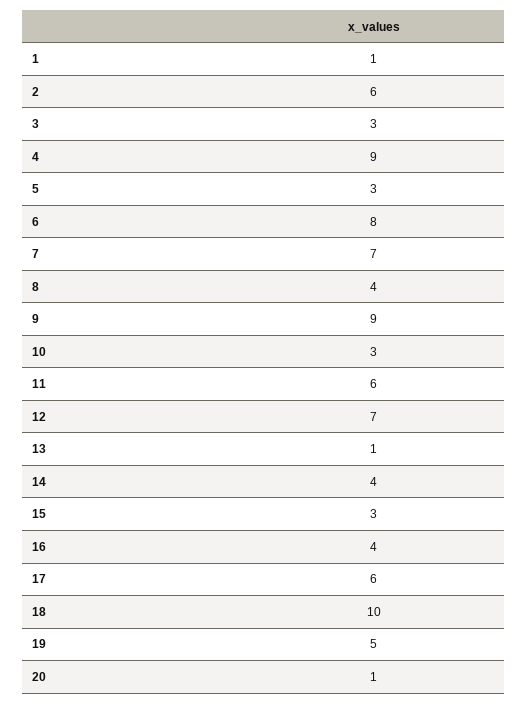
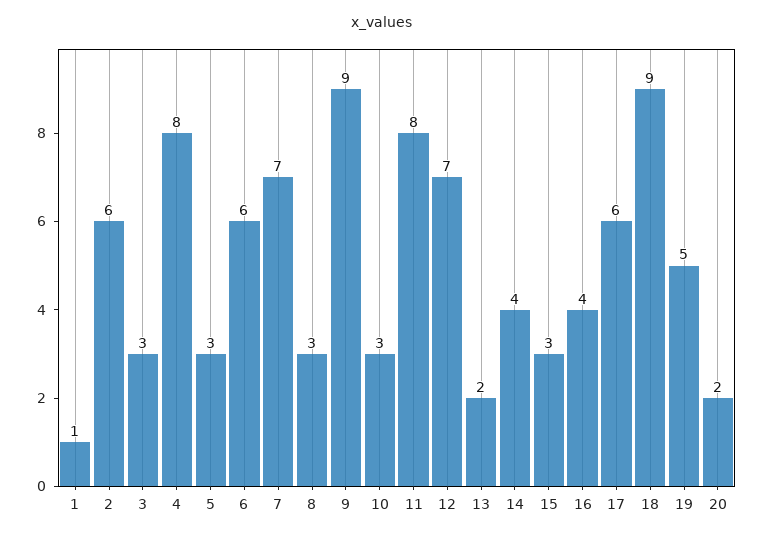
  {
    "1": 1,
    "2": 6,
    "3": 3,
-   "4": 9,
+   "4": 8,
    "5": 3,
-   "6": 8,
+   "6": 6,
    "7": 7,
-   "8": 4,
+   "8": 3,
    "9": 9,
    "10": 3,
-   "11": 6,
+   "11": 8,
    "12": 7,
-   "13": 1,
+   "13": 2,
    "14": 4,
    "15": 3,
    "16": 4,
    "17": 6,
-   "18": 10,
+   "18": 9,
    "19": 5,
-   "20": 1
+   "20": 2
  }

